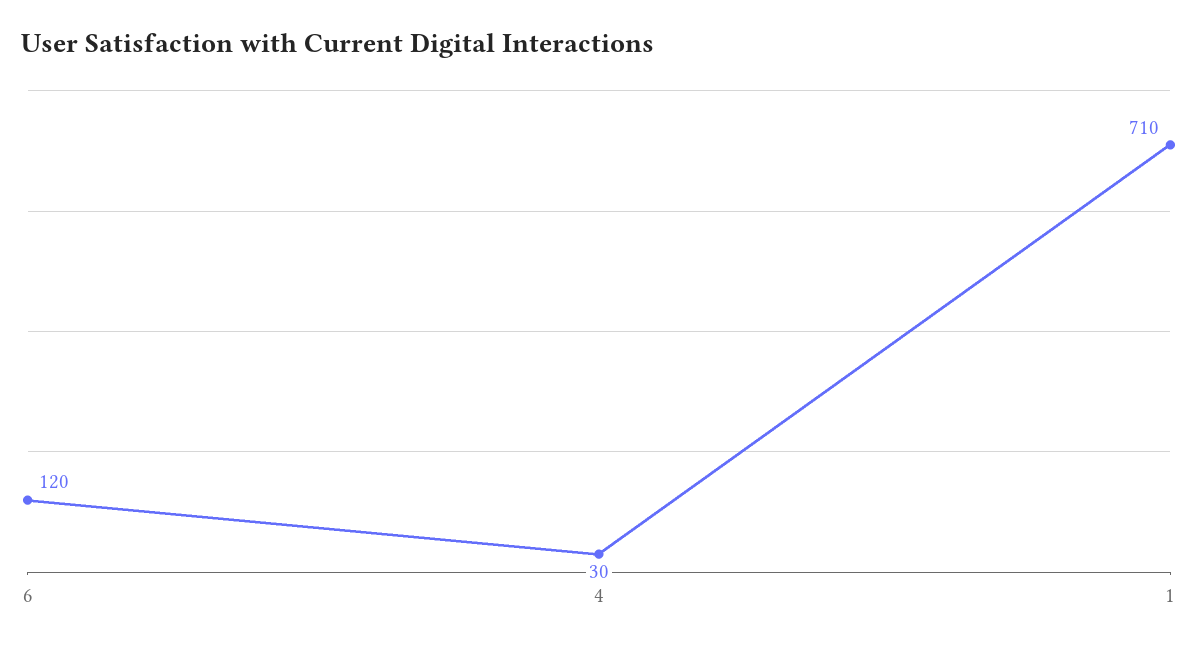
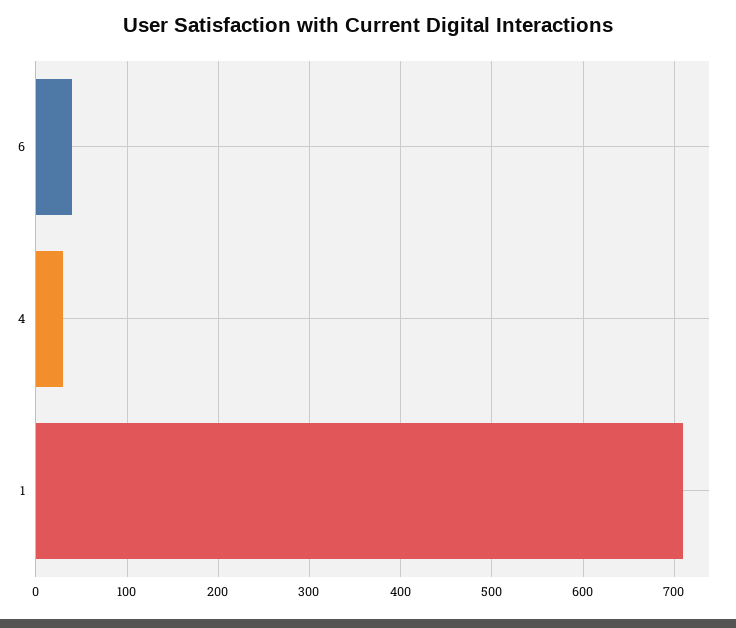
  {
-   "6": 120,
+   "6": 40,
    "4": 30,
    "1": 710
  }

